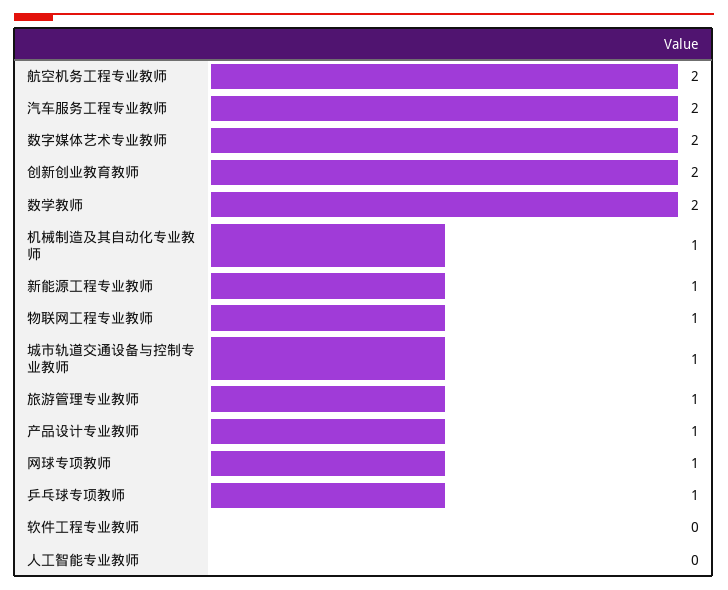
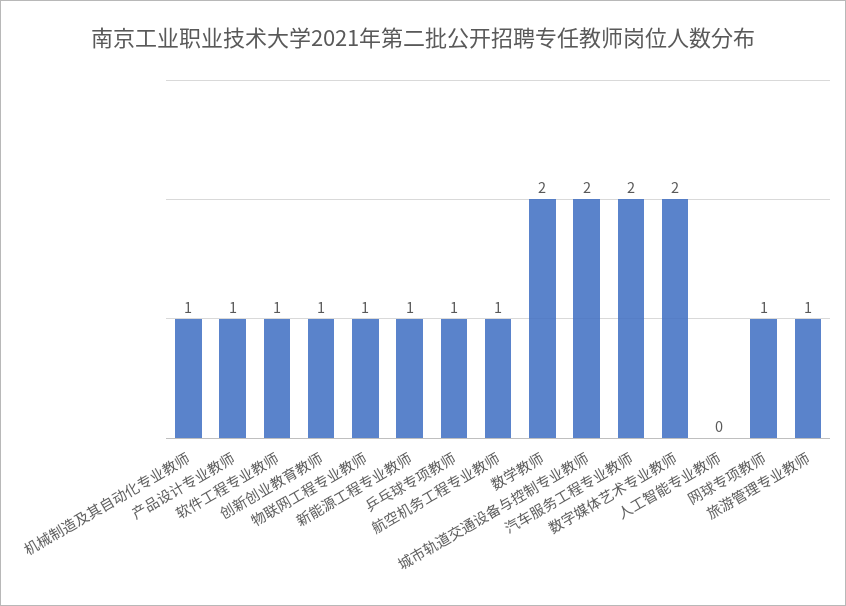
  {
-   "航空机务工程专业教师": 2,
+   "航空机务工程专业教师": 1,
    "汽车服务工程专业教师": 2,
    "数字媒体艺术专业教师": 2,
-   "创新创业教育教师": 2,
+   "创新创业教育教师": 1,
    "数学教师": 2,
    "机械制造及其自动化专业教师": 1,
    "新能源工程专业教师": 1,
    "物联网工程专业教师": 1,
-   "城市轨道交通设备与控制专业教师": 1,
+   "城市轨道交通设备与控制专业教师": 2,
    "旅游管理专业教师": 1,
    "产品设计专业教师": 1,
    "网球专项教师": 1,
    "乒乓球专项教师": 1,
-   "软件工程专业教师": 0,
+   "软件工程专业教师": 1,
    "人工智能专业教师": 0
  }

